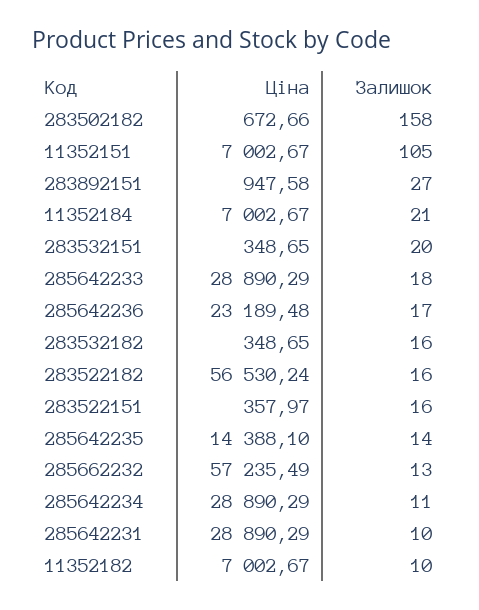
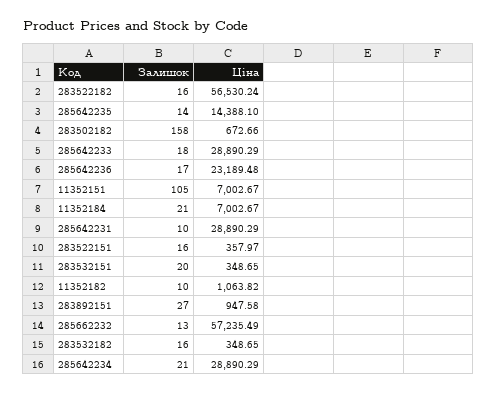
  {
    "Ціна": {
      "283502182": 672.66,
      "11352151": 7002.67,
      "283892151": 947.58,
      "11352184": 7002.67,
      "283532151": 348.65,
      "285642233": 28890.29,
      "285642236": 23189.48,
      "283532182": 348.65,
      "283522182": 56530.24,
      "283522151": 357.97,
      "285642235": 14388.1,
      "285662232": 57235.49,
      "285642234": 28890.29,
      "285642231": 28890.29,
-     "11352182": 7002.67
+     "11352182": 1063.82
    },
    "Залишок": {
      "283502182": 158,
      "11352151": 105,
      "283892151": 27,
      "11352184": 21,
      "283532151": 20,
      "285642233": 18,
      "285642236": 17,
      "283532182": 16,
      "283522182": 16,
      "283522151": 16,
      "285642235": 14,
      "285662232": 13,
-     "285642234": 11,
+     "285642234": 21,
      "285642231": 10,
      "11352182": 10
    }
  }

